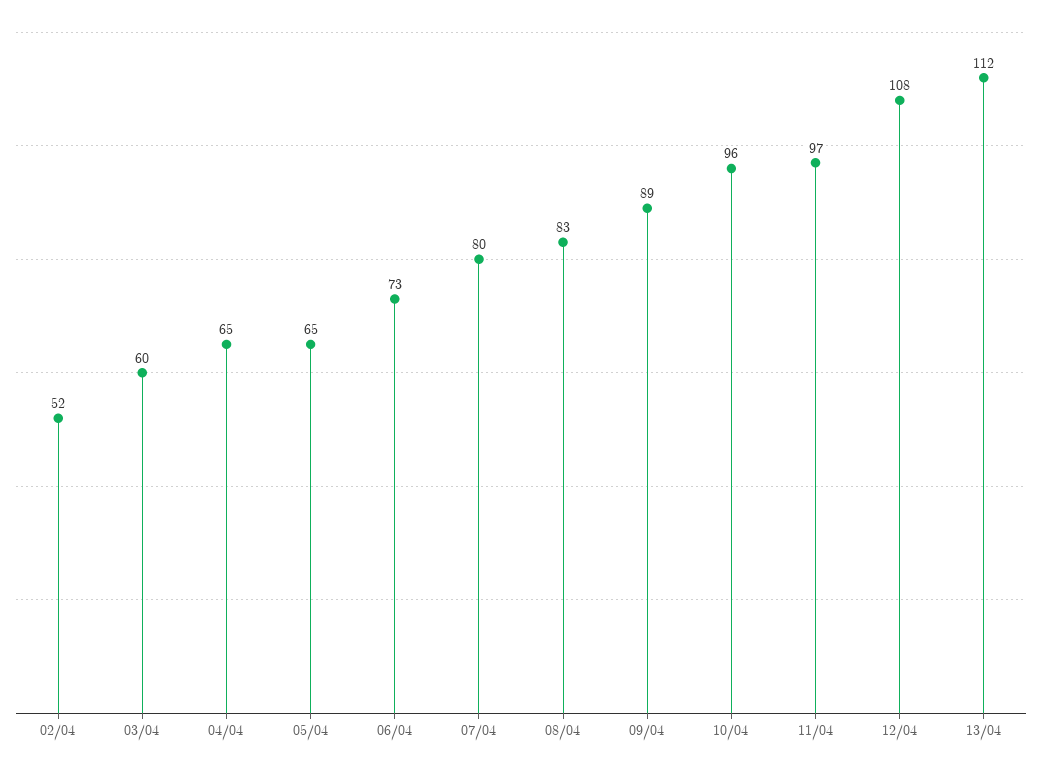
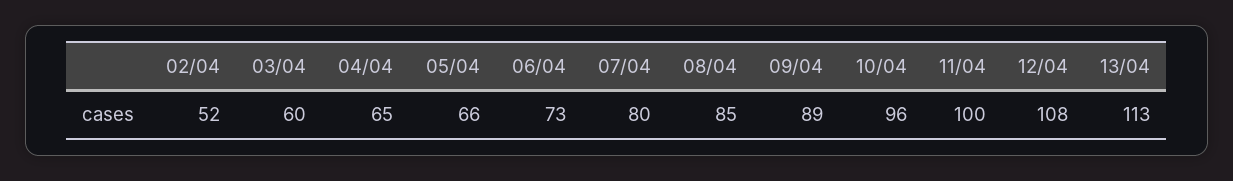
  {
    "02/04": 52,
    "03/04": 60,
    "04/04": 65,
-   "05/04": 65,
+   "05/04": 66,
    "06/04": 73,
    "07/04": 80,
-   "08/04": 83,
+   "08/04": 85,
    "09/04": 89,
    "10/04": 96,
-   "11/04": 97,
+   "11/04": 100,
    "12/04": 108,
-   "13/04": 112
+   "13/04": 113
  }

